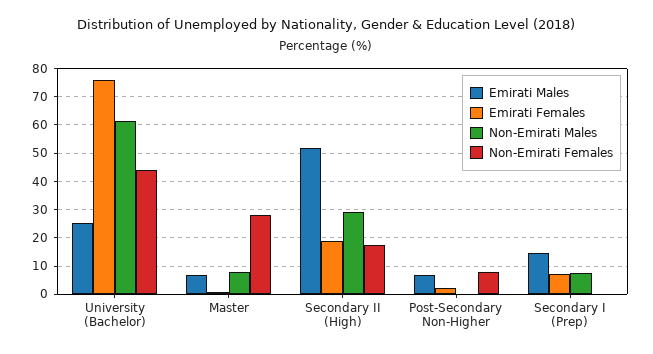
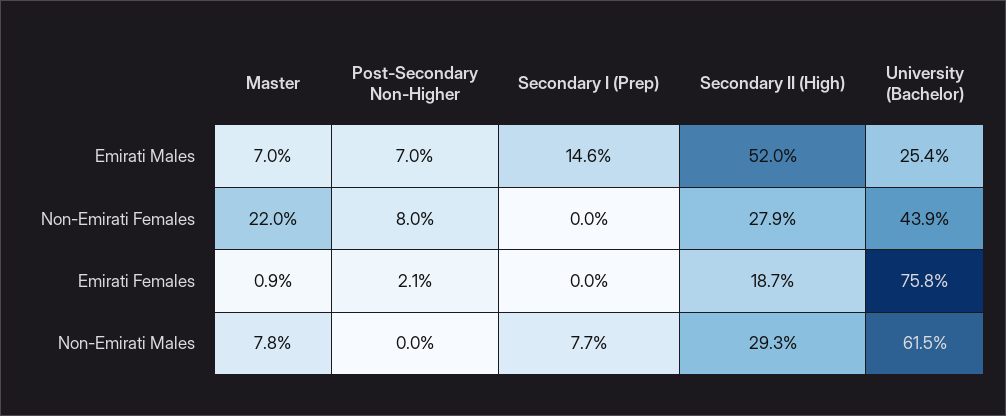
  {
    "Emirati Males": {
      "University (Bachelor)": 25.4,
      "Master": 7,
      "Secondary II (High)": 52,
      "Post-Secondary Non-Higher": 7,
      "Secondary I (Prep)": 14.6
    },
    "Emirati Females": {
      "University (Bachelor)": 75.8,
      "Master": 0.9,
      "Secondary II (High)": 18.7,
      "Post-Secondary Non-Higher": 2.1,
-     "Secondary I (Prep)": 7.5
+     "Secondary I (Prep)": 0
    },
    "Non-Emirati Males": {
      "University (Bachelor)": 61.5,
      "Master": 7.8,
      "Secondary II (High)": 29.3,
      "Post-Secondary Non-Higher": 0,
      "Secondary I (Prep)": 7.7
    },
    "Non-Emirati Females": {
      "University (Bachelor)": 43.9,
-     "Master": 27.5,
+     "Master": 22,
-     "Secondary II (High)": 17.5,
+     "Secondary II (High)": 27.9,
      "Post-Secondary Non-Higher": 8,
      "Secondary I (Prep)": 0
    }
  }

